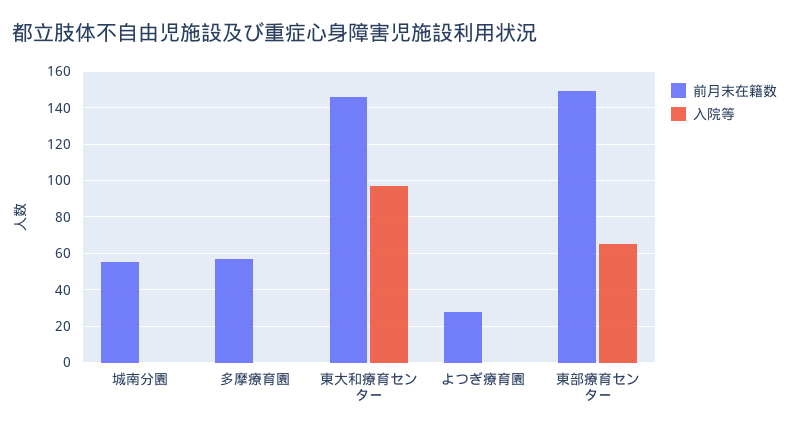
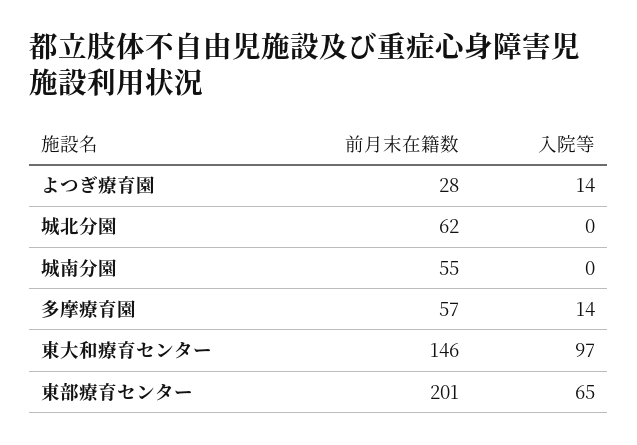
  {
    "前月末在籍数": {
      "城南分園": 55,
      "多摩療育園": 57,
      "東大和療育センター": 146,
      "よつぎ療育園": 28,
-     "東部療育センター": 150
+     "東部療育センター": 201,
+     "城北分園": 62
    },
    "入院等": {
      "城南分園": 0,
-     "多摩療育園": 0,
+     "多摩療育園": 14,
      "東大和療育センター": 97,
-     "よつぎ療育園": 0,
+     "よつぎ療育園": 14,
-     "東部療育センター": 65
+     "東部療育センター": 65,
+     "城北分園": 0
    }
  }

